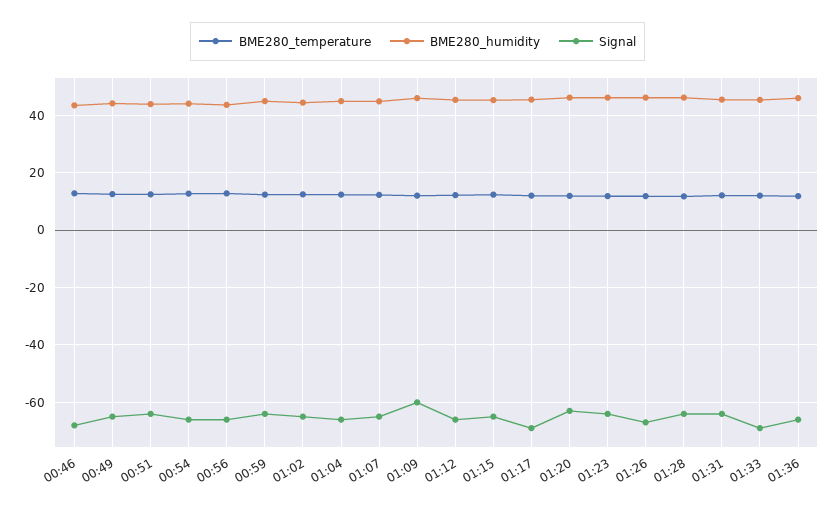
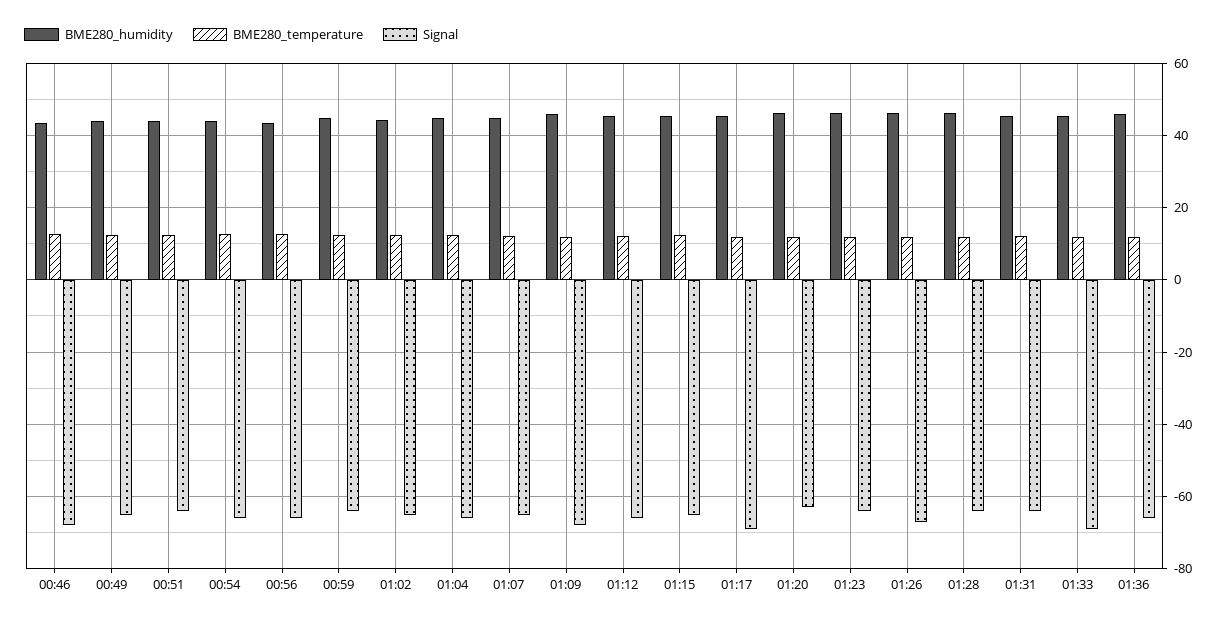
  {
    "BME280_temperature": {
      "00:46": 12,
      "00:49": 12,
      "00:51": 12,
      "00:54": 12,
      "00:56": 12,
      "00:59": 12,
      "01:02": 12,
      "01:04": 12,
      "01:07": 12,
      "01:09": 12,
      "01:12": 12,
      "01:15": 12,
      "01:17": 12,
      "01:20": 12,
      "01:23": 12,
      "01:26": 12,
      "01:28": 12,
      "01:31": 12,
      "01:33": 12,
      "01:36": 12
    },
    "BME280_humidity": {
      "00:46": 44,
      "00:49": 44,
      "00:51": 44,
      "00:54": 44,
      "00:56": 44,
      "00:59": 44,
      "01:02": 44,
      "01:04": 44,
      "01:07": 44,
      "01:09": 46,
      "01:12": 46,
      "01:15": 46,
      "01:17": 46,
      "01:20": 46,
      "01:23": 46,
      "01:26": 46,
      "01:28": 46,
      "01:31": 46,
      "01:33": 46,
      "01:36": 46
    },
    "Signal": {
      "00:46": -68,
      "00:49": -66,
      "00:51": -64,
      "00:54": -66,
      "00:56": -66,
      "00:59": -64,
      "01:02": -66,
      "01:04": -66,
      "01:07": -66,
-     "01:09": -60,
+     "01:09": -68,
      "01:12": -66,
      "01:15": -66,
      "01:17": -70,
      "01:20": -64,
      "01:23": -64,
      "01:26": -68,
      "01:28": -64,
      "01:31": -64,
      "01:33": -70,
      "01:36": -66
    }
  }

